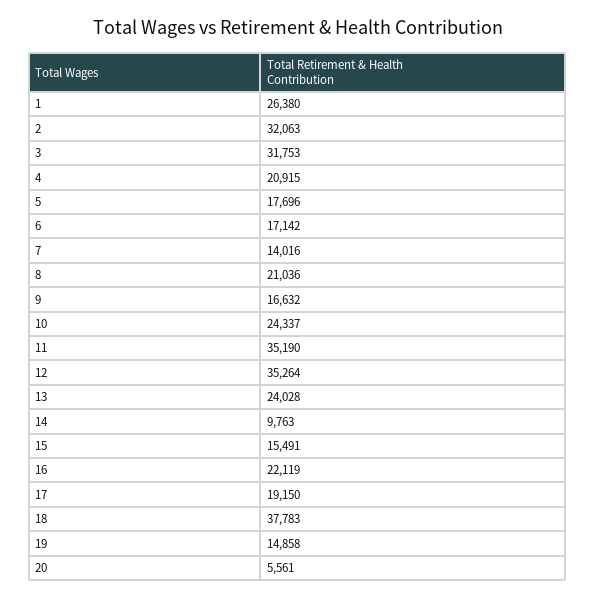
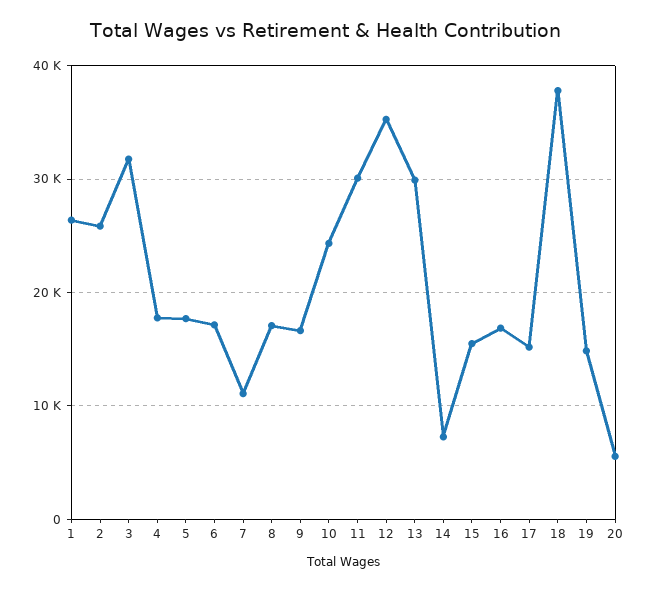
  {
    "1": 26380,
-   "2": 32063,
+   "2": 26000,
    "3": 31753,
-   "4": 20915,
+   "4": 18000,
    "5": 17696,
    "6": 17142,
-   "7": 14016,
+   "7": 11000,
-   "8": 21036,
+   "8": 17000,
    "9": 16632,
    "10": 24337,
-   "11": 35190,
+   "11": 30000,
    "12": 35264,
-   "13": 24028,
+   "13": 30000,
-   "14": 9763,
+   "14": 7000,
    "15": 15491,
-   "16": 22119,
+   "16": 17000,
-   "17": 19150,
+   "17": 15000,
    "18": 37783,
    "19": 14858,
    "20": 5561
  }

